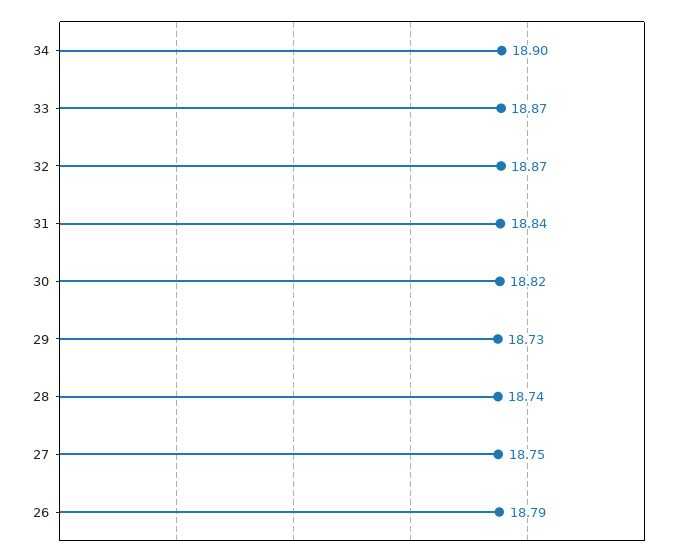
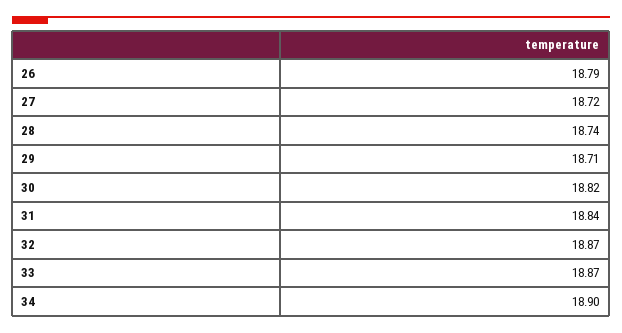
  {
    "34": 18.9,
    "33": 18.87,
    "32": 18.87,
    "31": 18.84,
    "30": 18.82,
-   "29": 18.73,
+   "29": 18.71,
    "28": 18.74,
-   "27": 18.75,
+   "27": 18.72,
    "26": 18.79
  }

